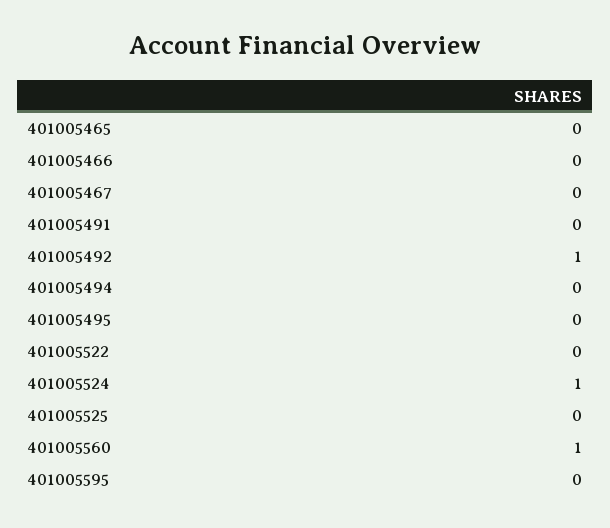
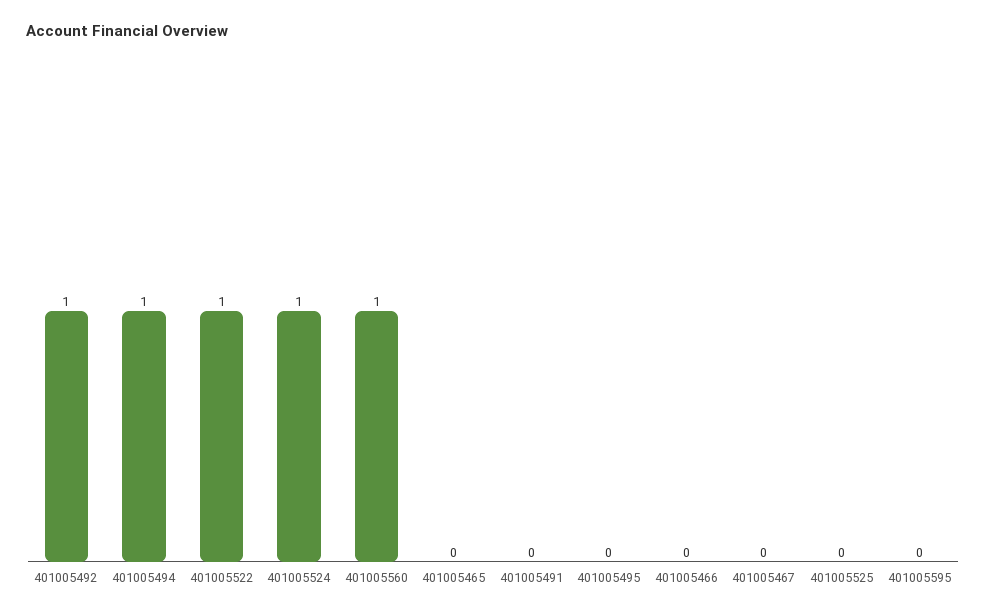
  {
    "401005465": 0,
    "401005466": 0,
    "401005467": 0,
    "401005491": 0,
    "401005492": 1,
-   "401005494": 0,
+   "401005494": 1,
    "401005495": 0,
-   "401005522": 0,
+   "401005522": 1,
    "401005524": 1,
    "401005525": 0,
    "401005560": 1,
    "401005595": 0
  }

